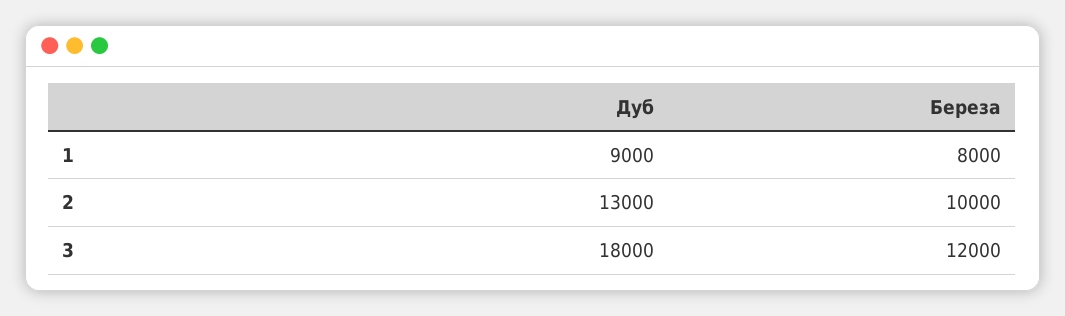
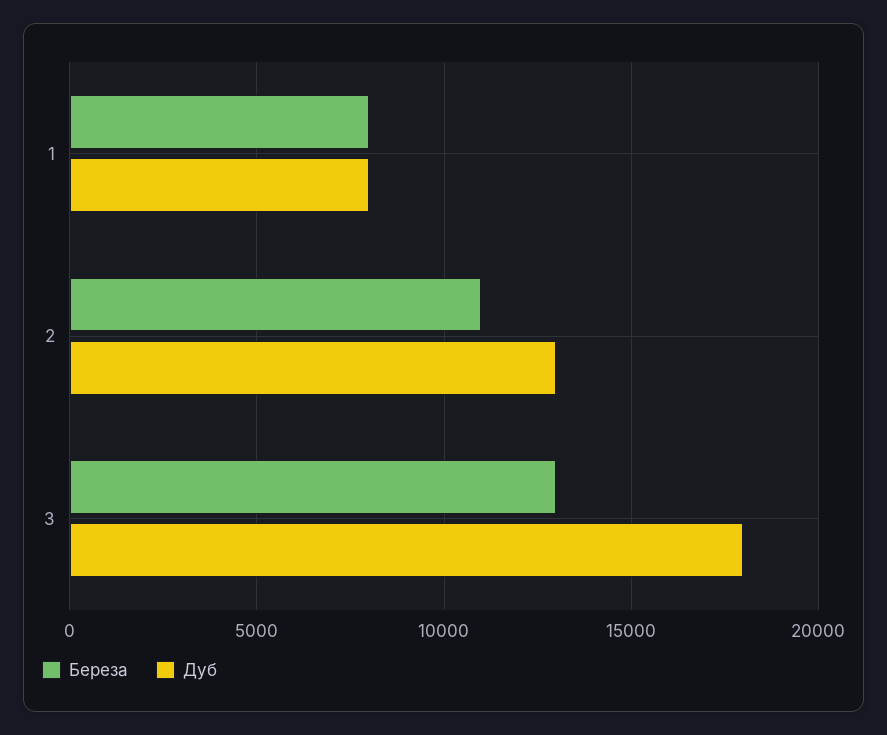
  {
    "Дуб": {
-     "1": 9000,
+     "1": 8000,
      "2": 13000,
      "3": 18000
    },
    "Береза": {
      "1": 8000,
-     "2": 10000,
+     "2": 11000,
-     "3": 12000
+     "3": 13000
    }
  }

